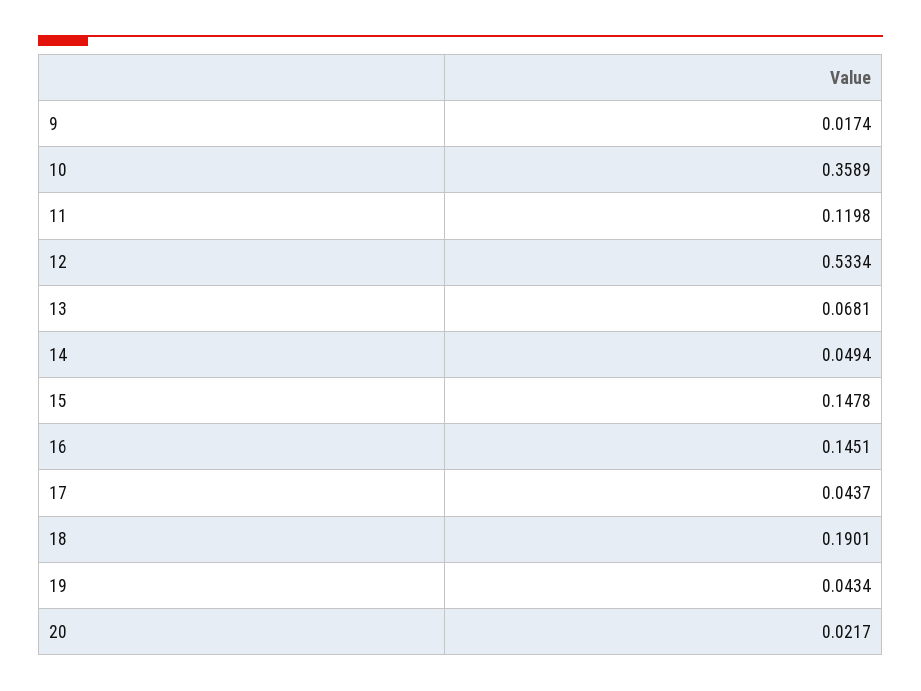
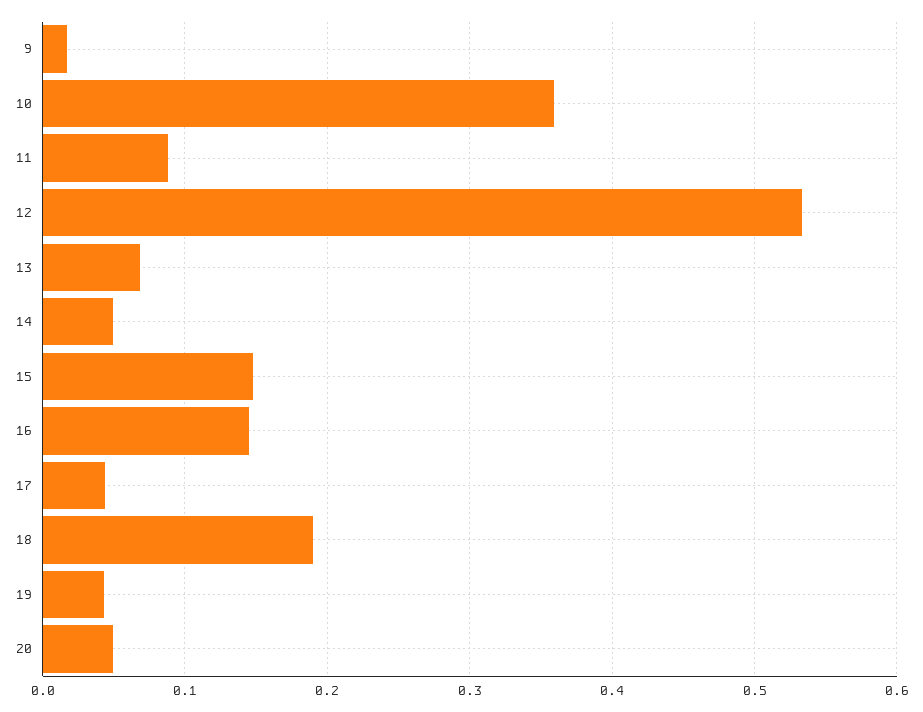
  {
    "9": 0.0174,
    "10": 0.3589,
-   "11": 0.1198,
+   "11": 0.09,
    "12": 0.5334,
    "13": 0.0681,
    "14": 0.0494,
    "15": 0.1478,
    "16": 0.1451,
    "17": 0.0437,
    "18": 0.1901,
    "19": 0.0434,
-   "20": 0.0217
+   "20": 0.05
  }

